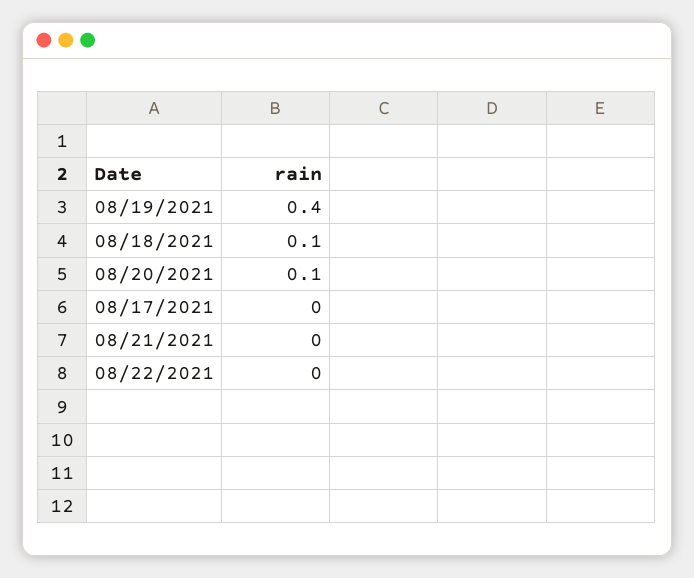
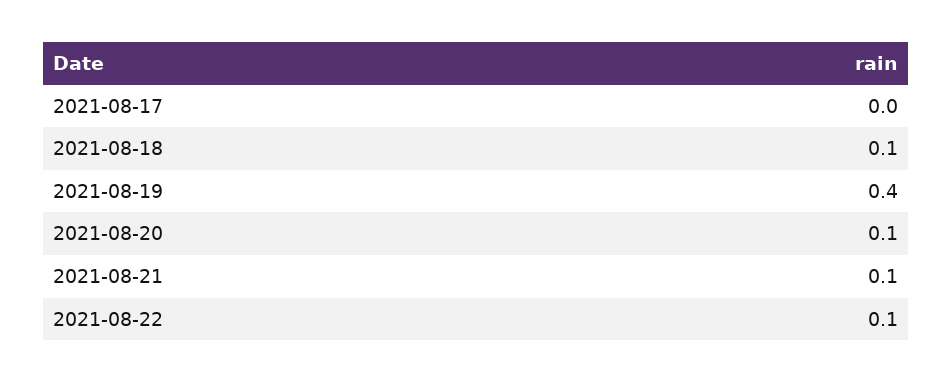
  {
    "08/19/2021": 0.4,
    "08/18/2021": 0.1,
    "08/20/2021": 0.1,
    "08/17/2021": 0,
-   "08/21/2021": 0,
+   "08/21/2021": 0.1,
-   "08/22/2021": 0
+   "08/22/2021": 0.1
  }

